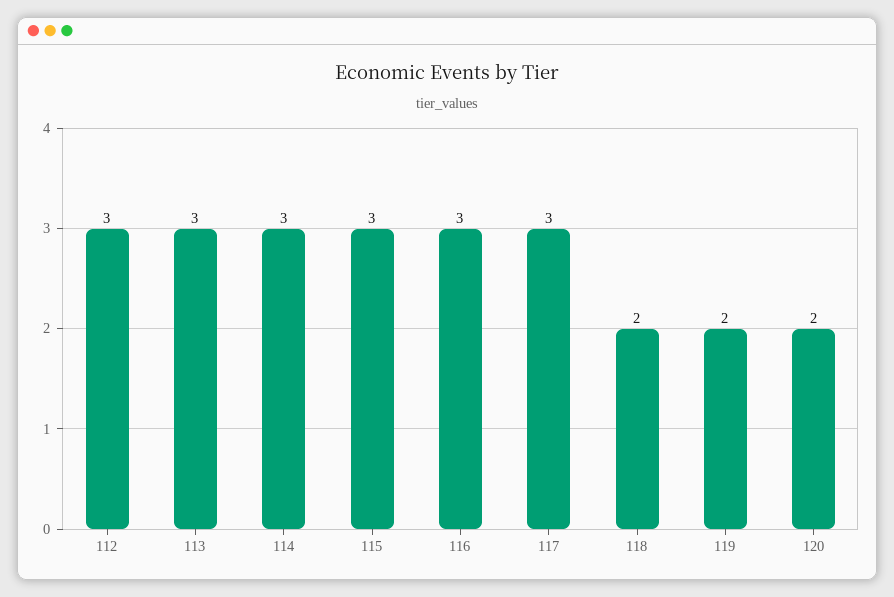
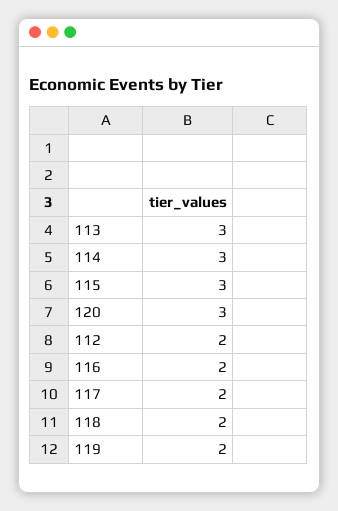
  {
-   "112": 3,
+   "112": 2,
    "113": 3,
    "114": 3,
    "115": 3,
-   "116": 3,
+   "116": 2,
-   "117": 3,
+   "117": 2,
    "118": 2,
    "119": 2,
-   "120": 2
+   "120": 3
  }

